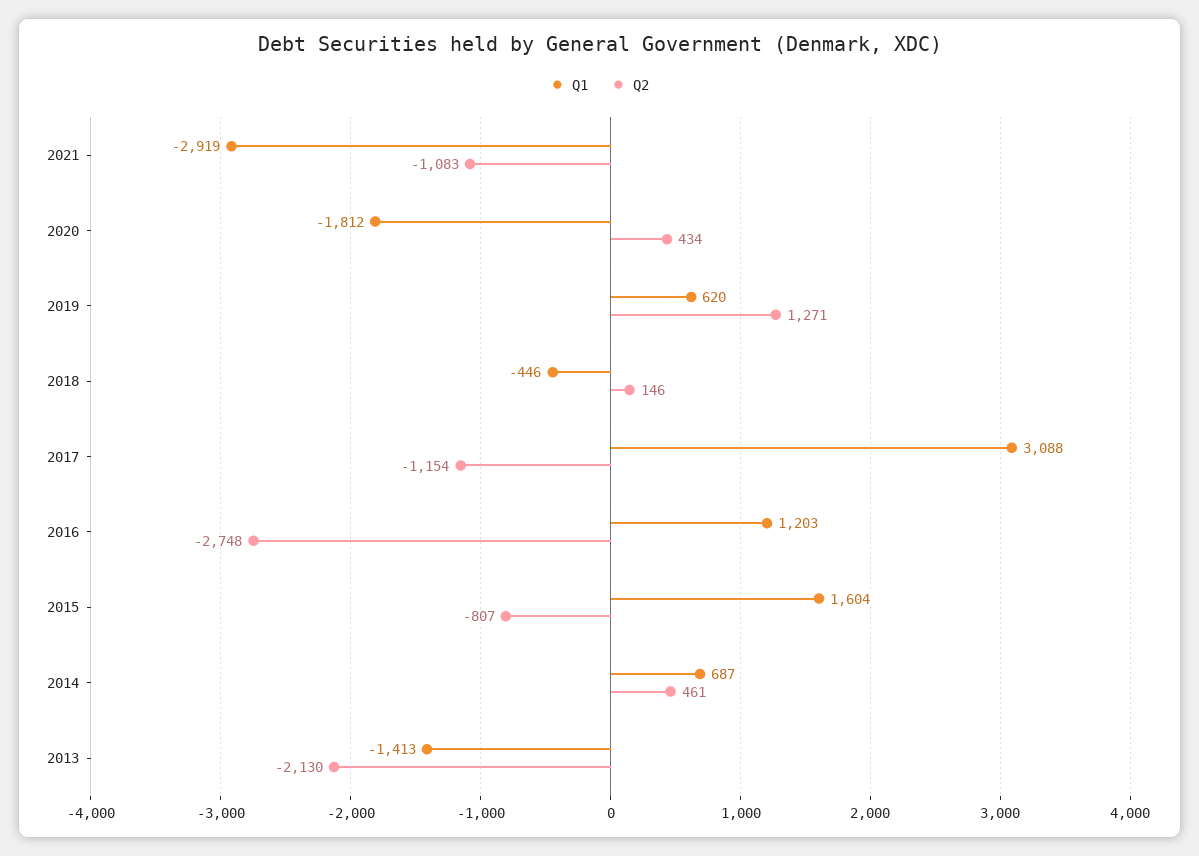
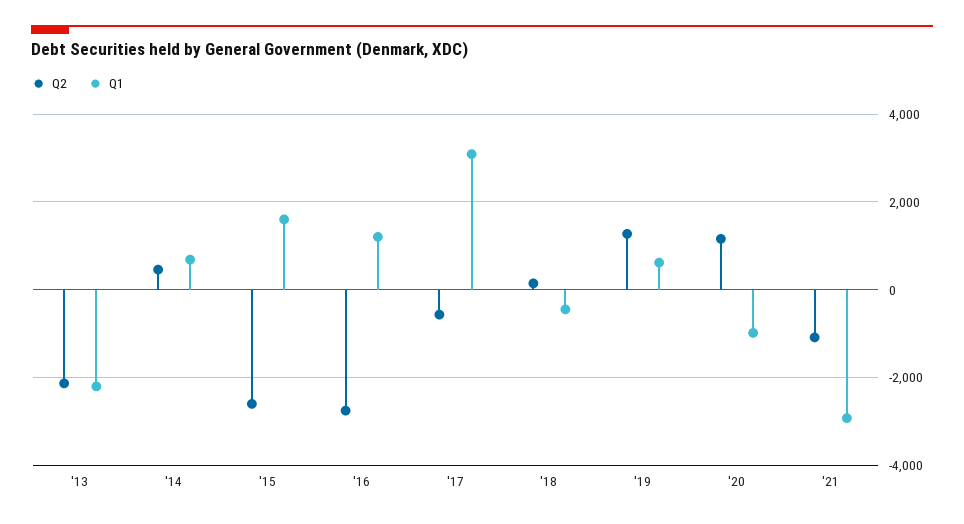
  {
    "Q1": {
      "2021": -2919,
-     "2020": -1812,
+     "2020": -1000,
      "2019": 620,
      "2018": -446,
      "2017": 3088,
      "2016": 1203,
      "2015": 1604,
      "2014": 687,
-     "2013": -1413
+     "2013": -2200
    },
    "Q2": {
      "2021": -1083,
-     "2020": 434,
+     "2020": 1200,
      "2019": 1271,
      "2018": 146,
-     "2017": -1154,
+     "2017": -600,
      "2016": -2748,
-     "2015": -807,
+     "2015": -2600,
      "2014": 461,
      "2013": -2130
    }
  }

